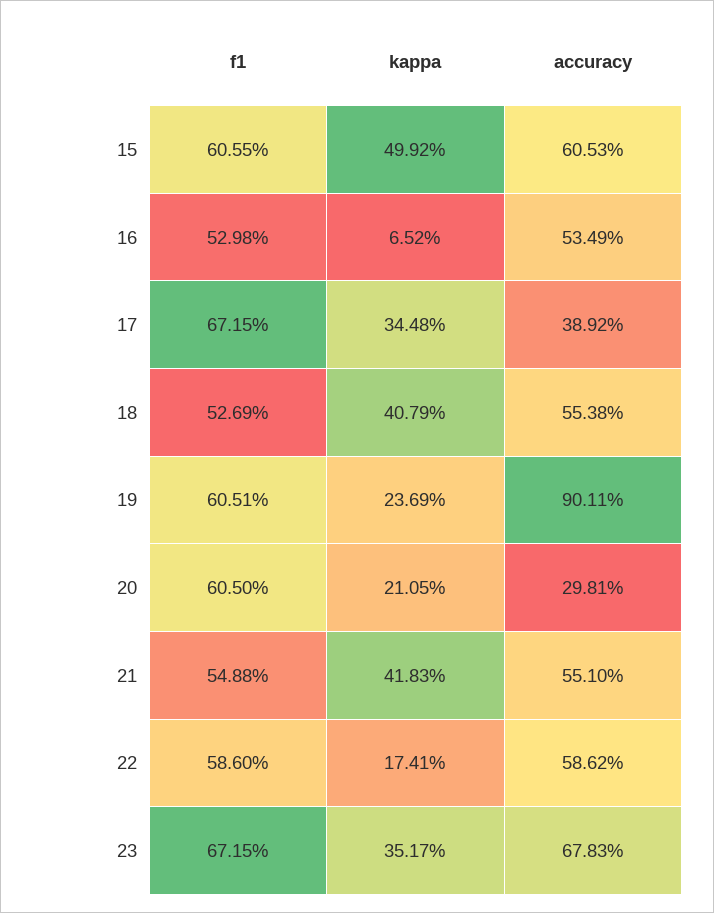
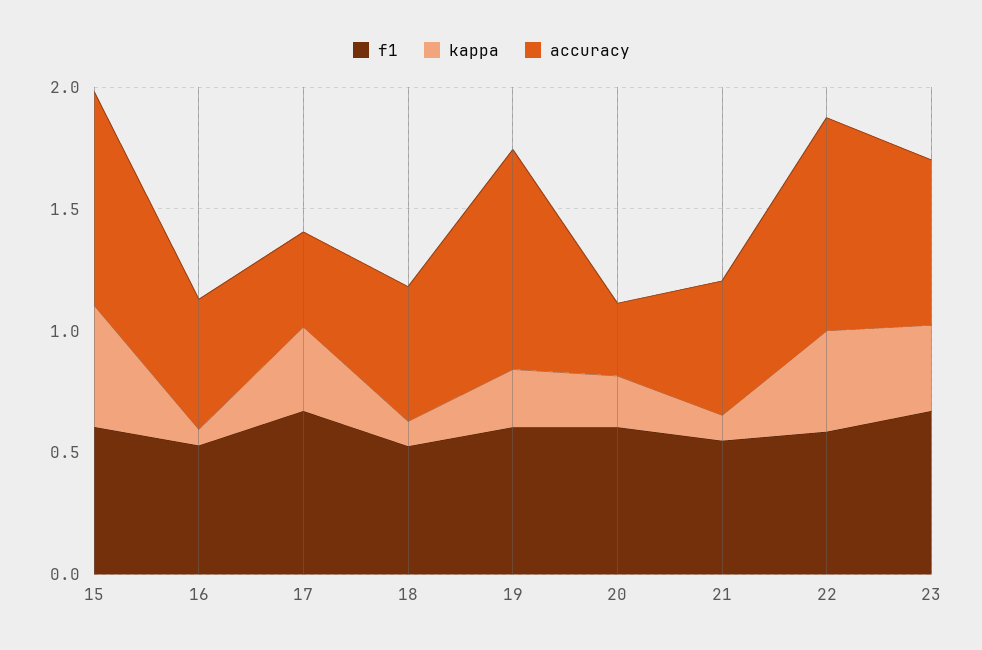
  {
    "f1": {
      "15": 0.6055,
      "16": 0.5298,
      "17": 0.6715,
      "18": 0.5269,
      "19": 0.6051,
      "20": 0.605,
      "21": 0.5488,
      "22": 0.586,
      "23": 0.6715
    },
    "kappa": {
      "15": 0.4992,
      "16": 0.0652,
      "17": 0.3448,
-     "18": 0.4079,
+     "18": 0.1,
      "19": 0.2369,
      "20": 0.2105,
-     "21": 0.4183,
+     "21": 0.1,
-     "22": 0.1741,
+     "22": 0.4,
      "23": 0.3517
    },
    "accuracy": {
-     "15": 0.6053,
+     "15": 0.9,
      "16": 0.5349,
      "17": 0.3892,
      "18": 0.5538,
      "19": 0.9011,
      "20": 0.2981,
      "21": 0.551,
-     "22": 0.5862,
+     "22": 0.9,
      "23": 0.6783
    }
  }

